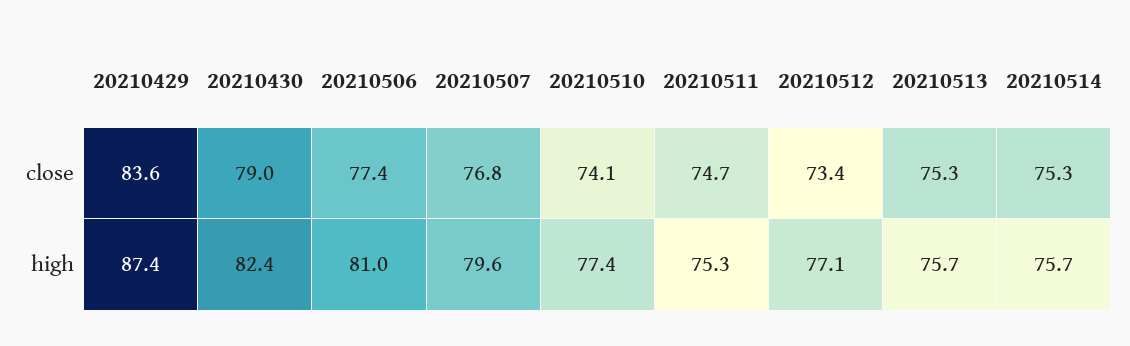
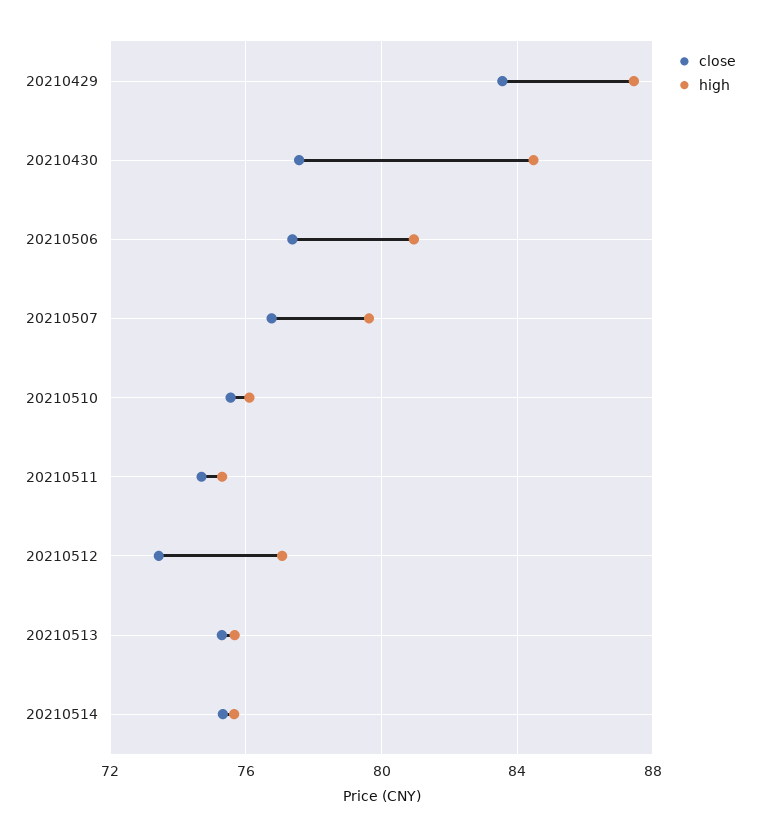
  {
    "close": {
      "20210429": 83.6,
-     "20210430": 79,
+     "20210430": 77.5,
      "20210506": 77.4,
      "20210507": 76.8,
-     "20210510": 74.1,
+     "20210510": 75.5,
      "20210511": 74.7,
      "20210512": 73.4,
      "20210513": 75.3,
      "20210514": 75.3
    },
    "high": {
      "20210429": 87.4,
-     "20210430": 82.4,
+     "20210430": 84.5,
      "20210506": 81,
      "20210507": 79.6,
-     "20210510": 77.4,
+     "20210510": 76,
      "20210511": 75.3,
      "20210512": 77.1,
      "20210513": 75.7,
      "20210514": 75.7
    }
  }

